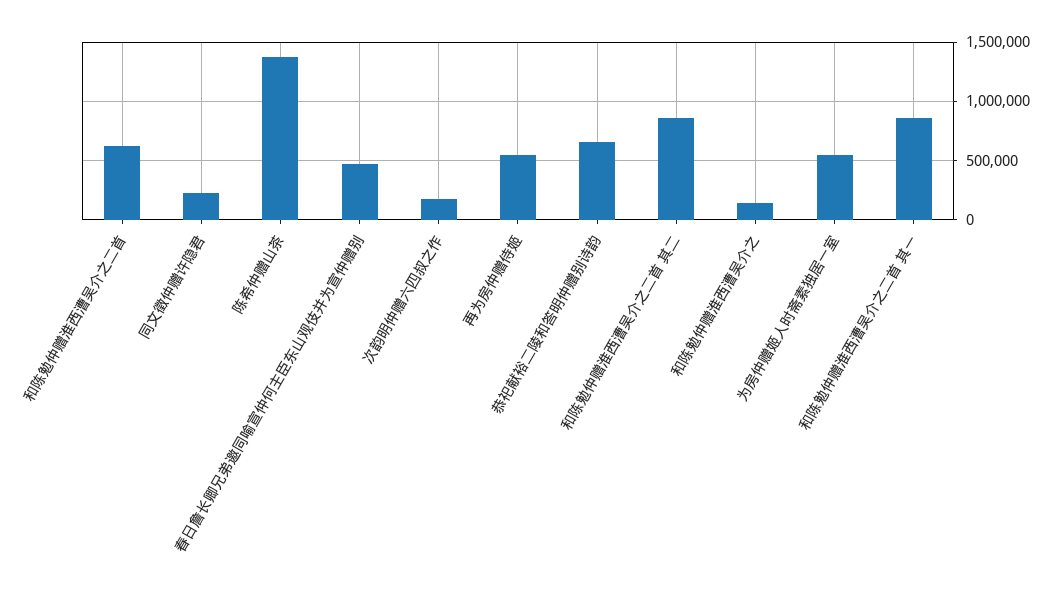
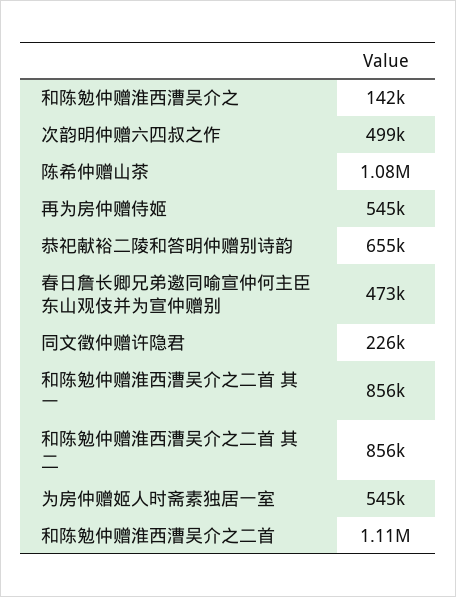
  {
-   "和陈勉仲赠淮西漕吴介之二首": 600000,
+   "和陈勉仲赠淮西漕吴介之二首": 1110000,
    "同文徵仲赠许隐君": 226000,
-   "陈希仲赠山茶": 1400000,
+   "陈希仲赠山茶": 1080000,
    "春日詹长卿兄弟邀同喻宣仲何主臣东山观伎并为宣仲赠别": 473000,
-   "次韵明仲赠六四叔之作": 200000,
+   "次韵明仲赠六四叔之作": 499000,
    "再为房仲赠侍姬": 545000,
    "恭祀献裕二陵和答明仲赠别诗韵": 655000,
    "和陈勉仲赠淮西漕吴介之二首 其二": 856000,
    "和陈勉仲赠淮西漕吴介之": 142000,
    "为房仲赠姬人时斋素独居一室": 545000,
    "和陈勉仲赠淮西漕吴介之二首 其一": 856000
  }

